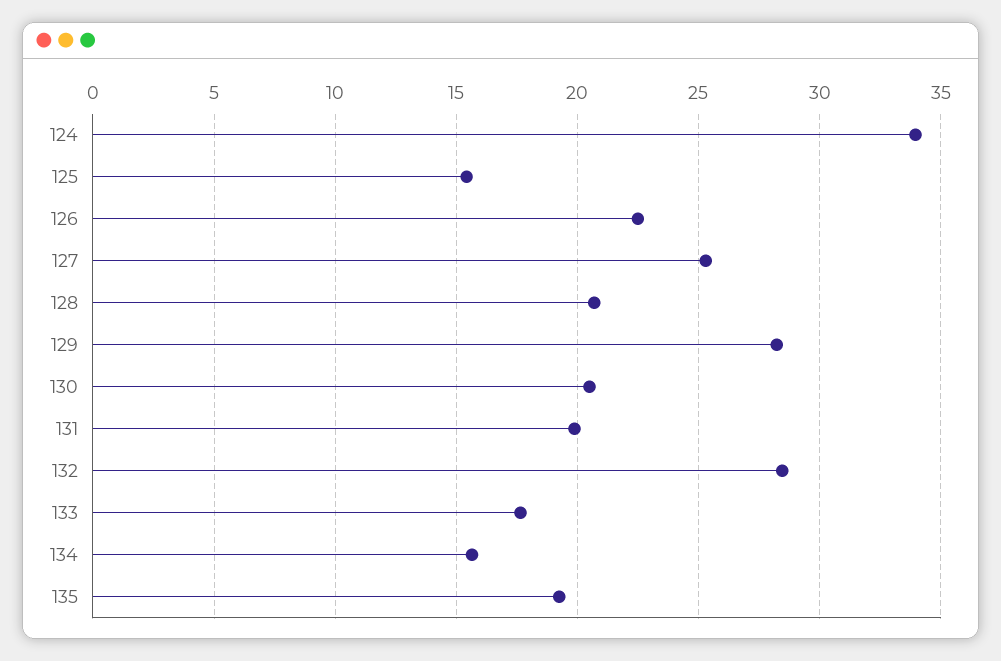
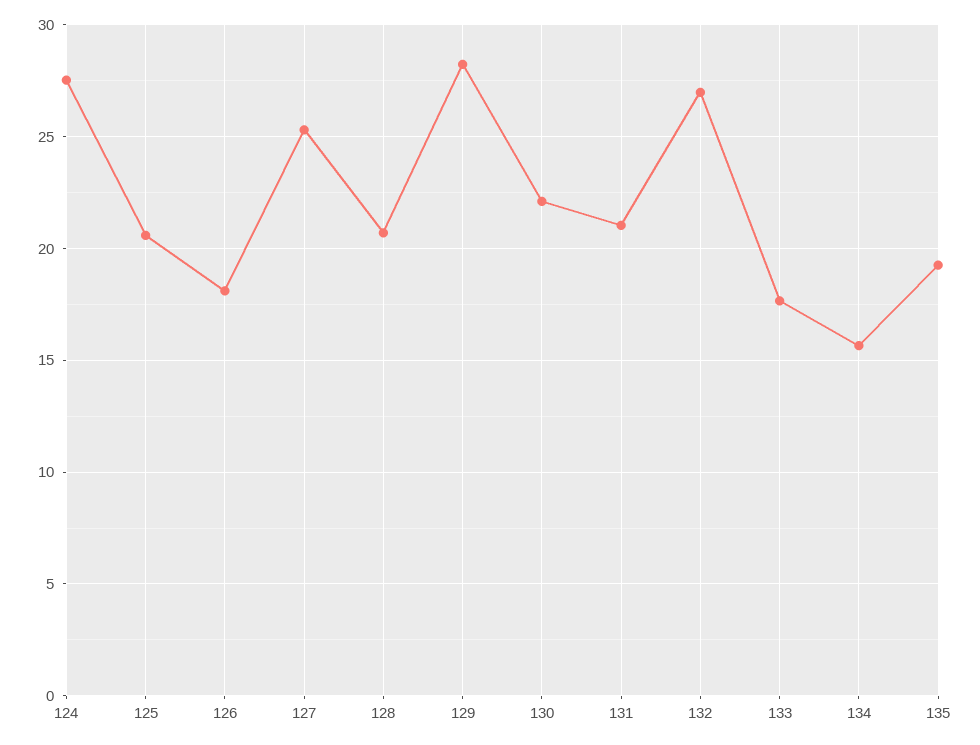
  {
-   "124": 34,
+   "124": 27.5,
-   "125": 15.5,
+   "125": 20.5,
-   "126": 22.5,
+   "126": 18,
    "127": 25.5,
    "128": 20.5,
    "129": 28,
-   "130": 20.5,
+   "130": 22,
-   "131": 20,
+   "131": 21,
-   "132": 28.5,
+   "132": 27,
    "133": 17.5,
    "134": 15.5,
    "135": 19.5
  }

